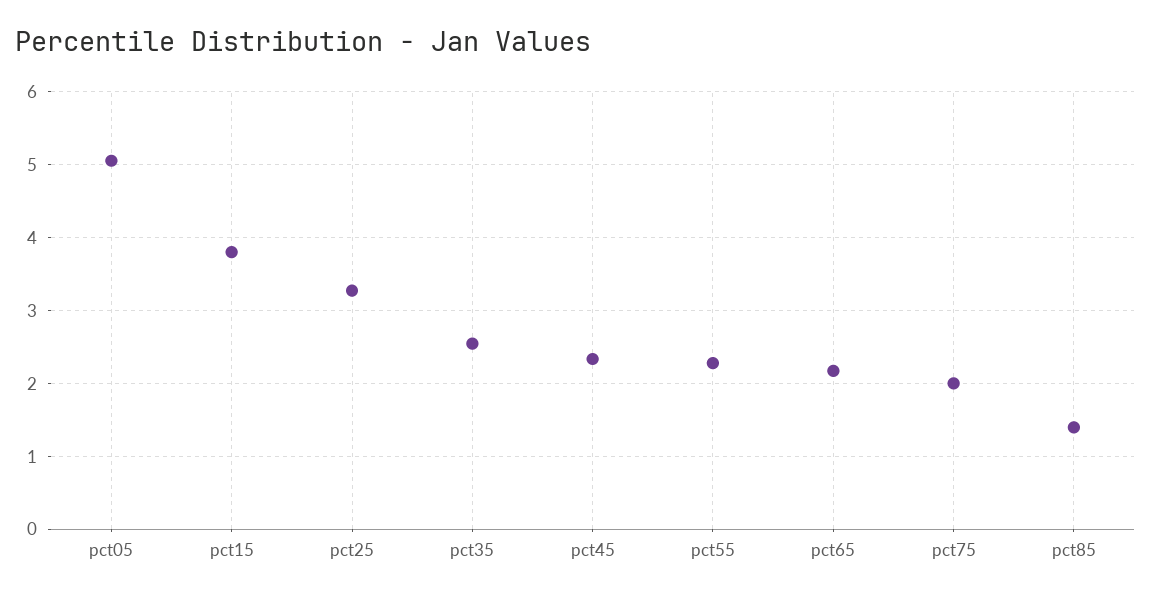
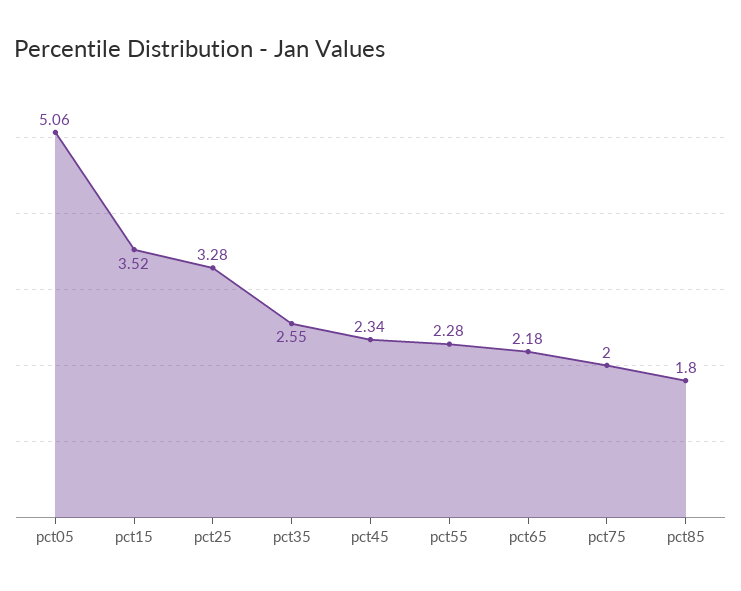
  {
    "pct05": 5.06,
-   "pct15": 3.8,
+   "pct15": 3.52,
    "pct25": 3.28,
    "pct35": 2.55,
    "pct45": 2.34,
    "pct55": 2.28,
    "pct65": 2.18,
    "pct75": 2,
-   "pct85": 1.4
+   "pct85": 1.8
  }

